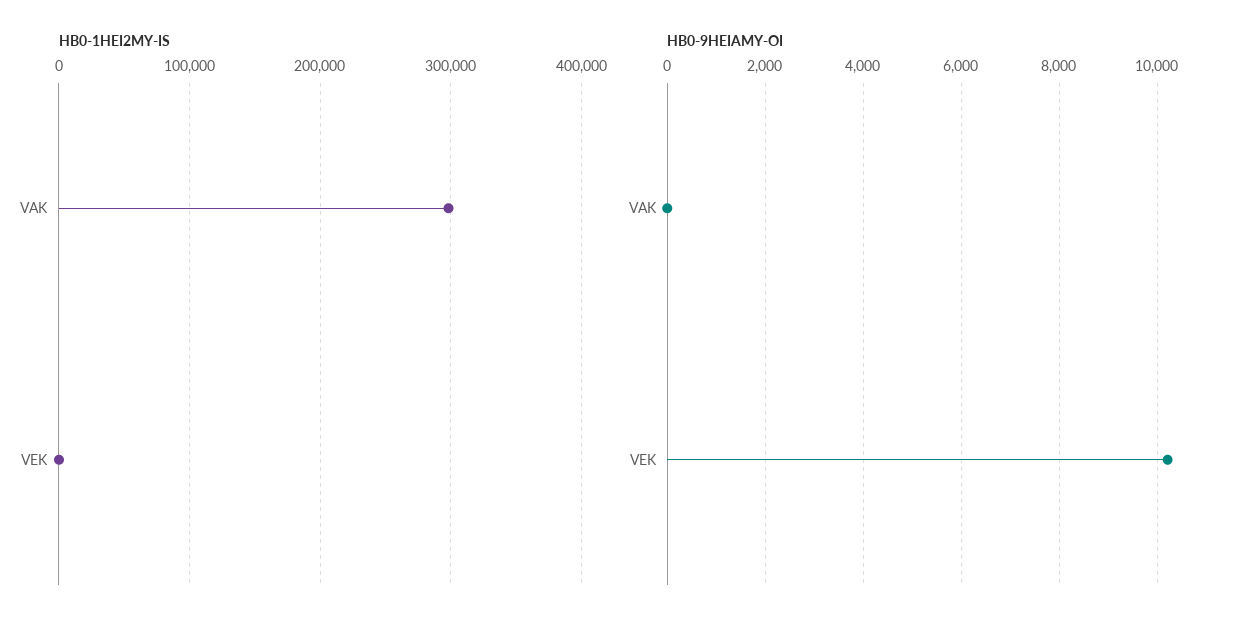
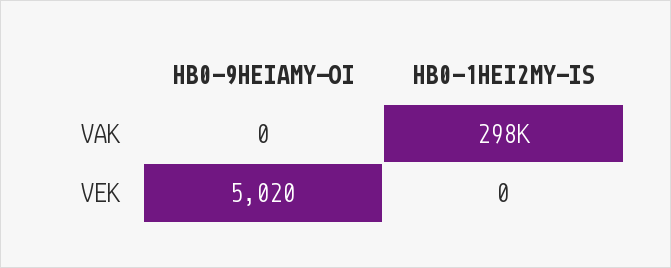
  {
    "HB0-1HEI2MY-IS": {
      "VAK": 298000,
      "VEK": 0
    },
    "HB0-9HEIAMY-OI": {
      "VAK": 0,
-     "VEK": 10200
+     "VEK": 5020
    }
  }

